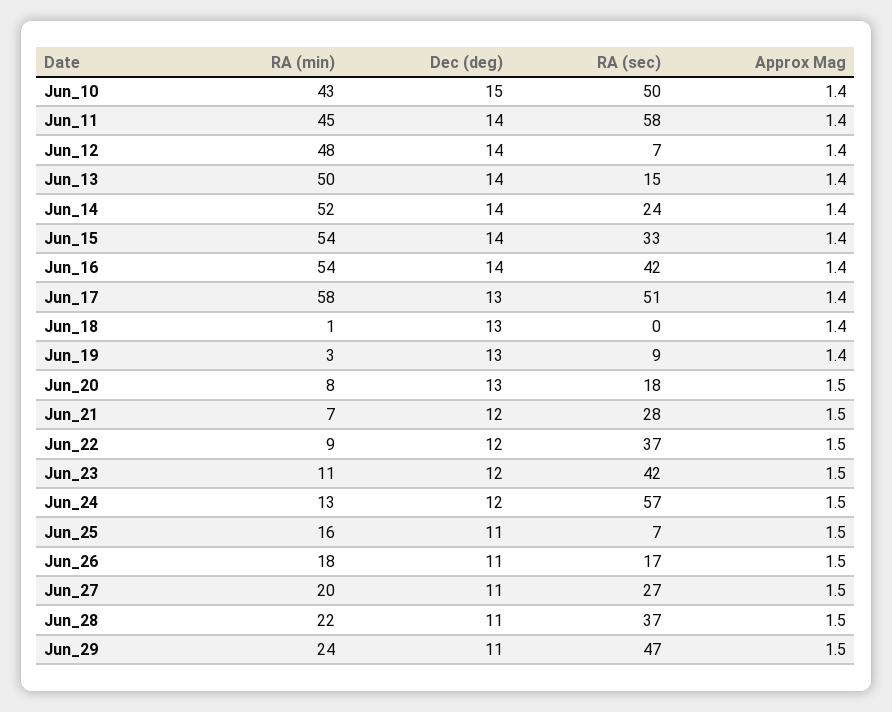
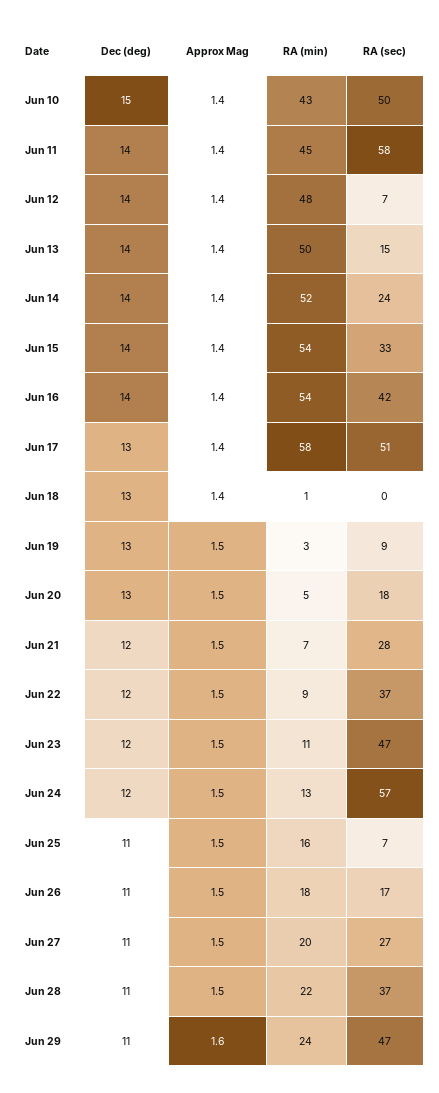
  {
    "RA (min)": {
      "Jun_10": 43,
      "Jun_11": 45,
      "Jun_12": 48,
      "Jun_13": 50,
      "Jun_14": 52,
      "Jun_15": 54,
      "Jun_16": 54,
      "Jun_17": 58,
      "Jun_18": 1,
      "Jun_19": 3,
-     "Jun_20": 8,
+     "Jun_20": 5,
      "Jun_21": 7,
      "Jun_22": 9,
      "Jun_23": 11,
      "Jun_24": 13,
      "Jun_25": 16,
      "Jun_26": 18,
      "Jun_27": 20,
      "Jun_28": 22,
      "Jun_29": 24
    },
    "Dec (deg)": {
      "Jun_10": 15,
      "Jun_11": 14,
      "Jun_12": 14,
      "Jun_13": 14,
      "Jun_14": 14,
      "Jun_15": 14,
      "Jun_16": 14,
      "Jun_17": 13,
      "Jun_18": 13,
      "Jun_19": 13,
      "Jun_20": 13,
      "Jun_21": 12,
      "Jun_22": 12,
      "Jun_23": 12,
      "Jun_24": 12,
      "Jun_25": 11,
      "Jun_26": 11,
      "Jun_27": 11,
      "Jun_28": 11,
      "Jun_29": 11
    },
    "RA (sec)": {
      "Jun_10": 50,
      "Jun_11": 58,
      "Jun_12": 7,
      "Jun_13": 15,
      "Jun_14": 24,
      "Jun_15": 33,
      "Jun_16": 42,
      "Jun_17": 51,
      "Jun_18": 0,
      "Jun_19": 9,
      "Jun_20": 18,
      "Jun_21": 28,
      "Jun_22": 37,
-     "Jun_23": 42,
+     "Jun_23": 47,
      "Jun_24": 57,
      "Jun_25": 7,
      "Jun_26": 17,
      "Jun_27": 27,
      "Jun_28": 37,
      "Jun_29": 47
    },
    "Approx Mag": {
      "Jun_10": 1.4,
      "Jun_11": 1.4,
      "Jun_12": 1.4,
      "Jun_13": 1.4,
      "Jun_14": 1.4,
      "Jun_15": 1.4,
      "Jun_16": 1.4,
      "Jun_17": 1.4,
      "Jun_18": 1.4,
-     "Jun_19": 1.4,
+     "Jun_19": 1.5,
      "Jun_20": 1.5,
      "Jun_21": 1.5,
      "Jun_22": 1.5,
      "Jun_23": 1.5,
      "Jun_24": 1.5,
      "Jun_25": 1.5,
      "Jun_26": 1.5,
      "Jun_27": 1.5,
      "Jun_28": 1.5,
-     "Jun_29": 1.5
+     "Jun_29": 1.6
    }
  }

